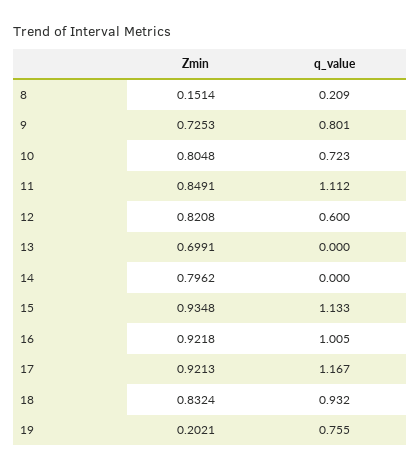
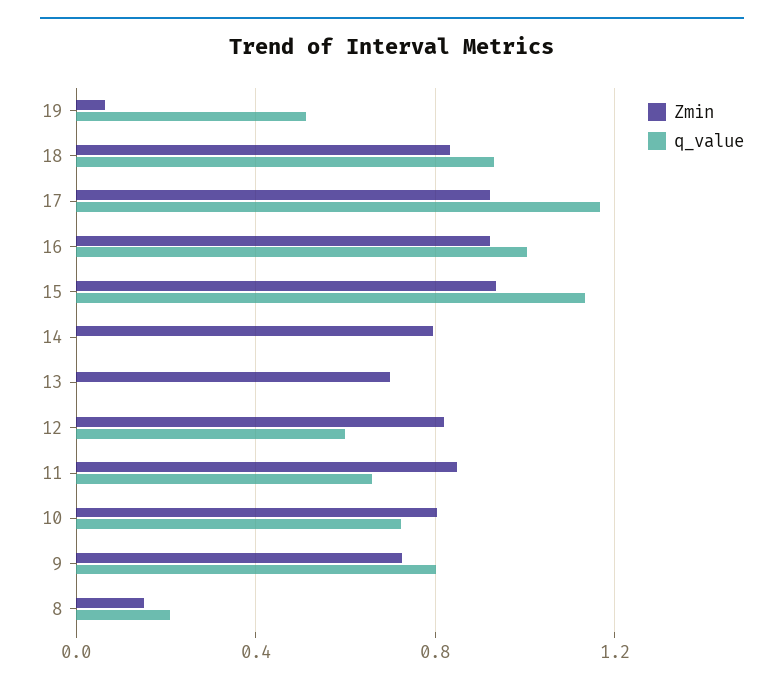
  {
    "Zmin": {
      "8": 0.1514,
      "9": 0.7253,
      "10": 0.8048,
      "11": 0.8491,
      "12": 0.8208,
      "13": 0.6991,
      "14": 0.7962,
      "15": 0.9348,
      "16": 0.9218,
      "17": 0.9213,
      "18": 0.8324,
-     "19": 0.2021
+     "19": 0.05
    },
    "q_value": {
      "8": 0.209,
      "9": 0.801,
      "10": 0.723,
-     "11": 1.112,
+     "11": 0.65,
      "12": 0.6,
      "13": 0,
      "14": 0,
      "15": 1.133,
      "16": 1.005,
      "17": 1.167,
      "18": 0.932,
-     "19": 0.755
+     "19": 0.5
    }
  }

